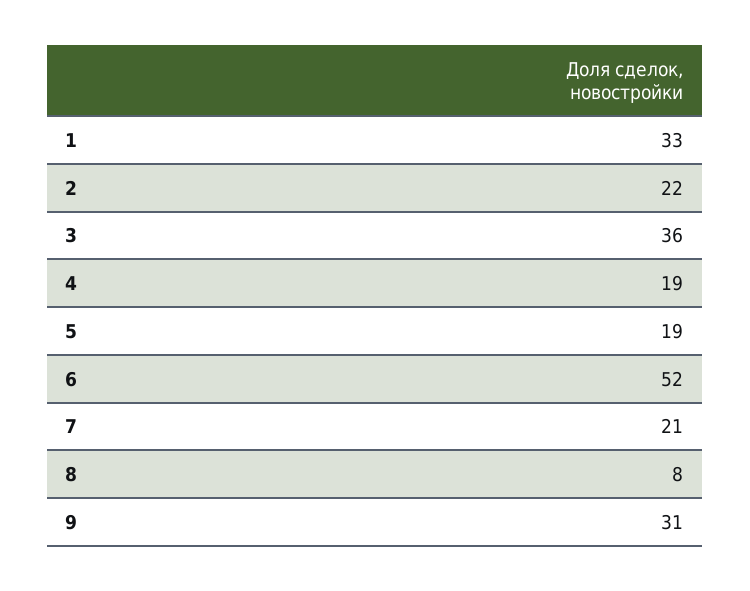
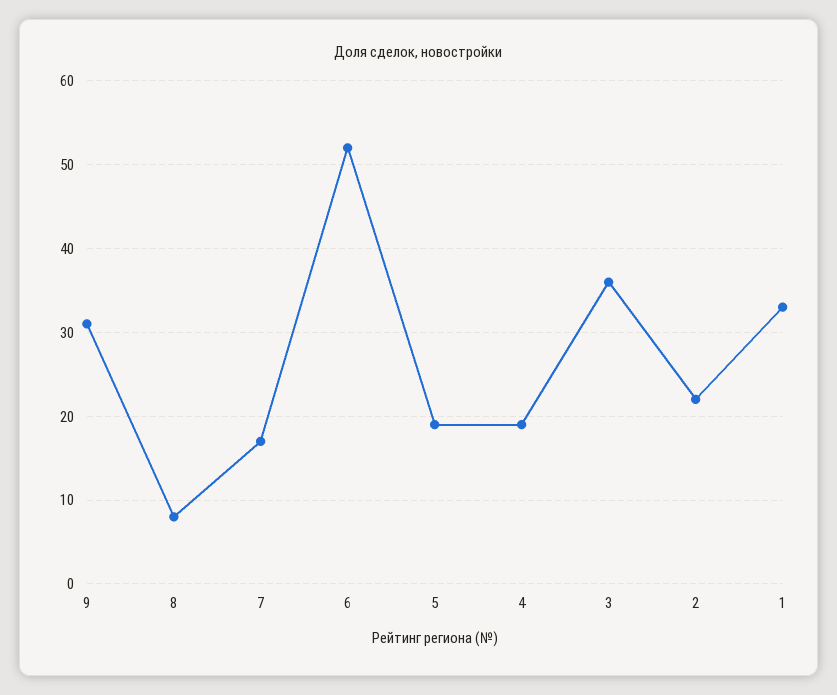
  {
    "1": 33,
    "2": 22,
    "3": 36,
    "4": 19,
    "5": 19,
    "6": 52,
-   "7": 21,
+   "7": 17,
    "8": 8,
    "9": 31
  }

